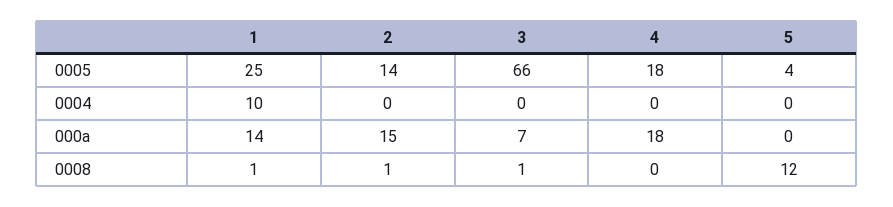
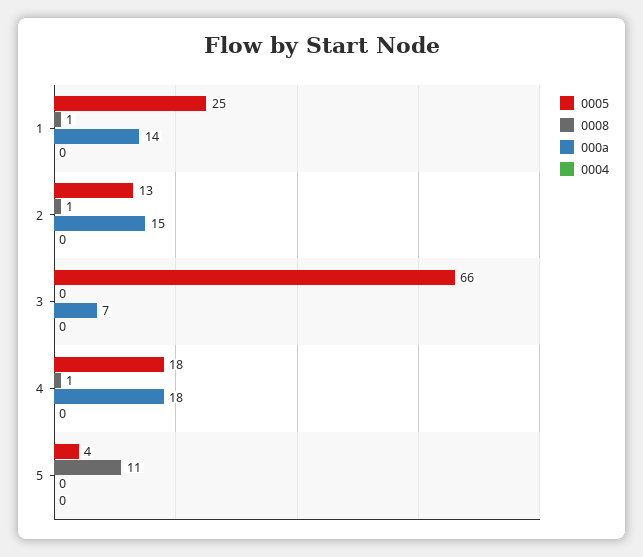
  {
    "0005": {
      "1": 25,
-     "2": 14,
+     "2": 13,
      "3": 66,
      "4": 18,
      "5": 4
    },
    "0004": {
-     "1": 10,
+     "1": 0,
      "2": 0,
      "3": 0,
      "4": 0,
      "5": 0
    },
    "000a": {
      "1": 14,
      "2": 15,
      "3": 7,
      "4": 18,
      "5": 0
    },
    "0008": {
      "1": 1,
      "2": 1,
-     "3": 1,
+     "3": 0,
-     "4": 0,
+     "4": 1,
-     "5": 12
+     "5": 11
    }
  }

